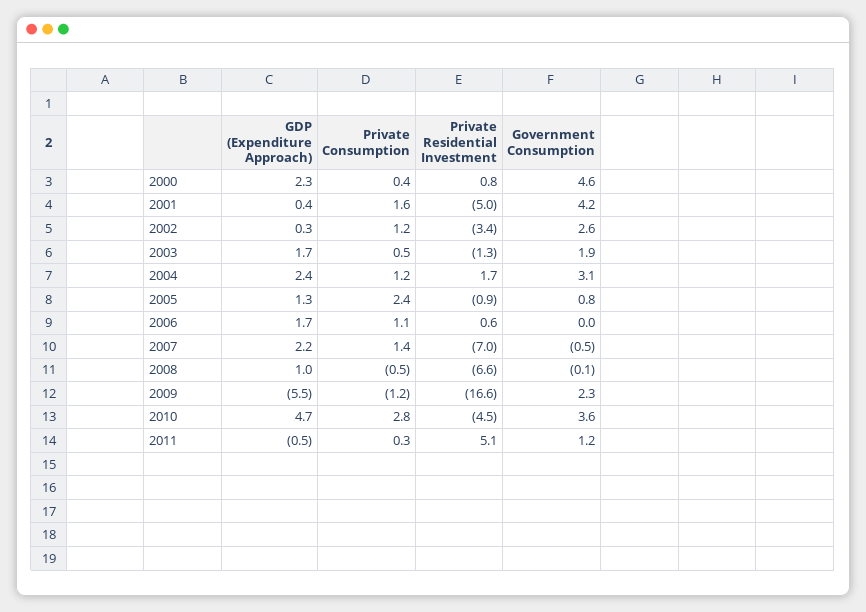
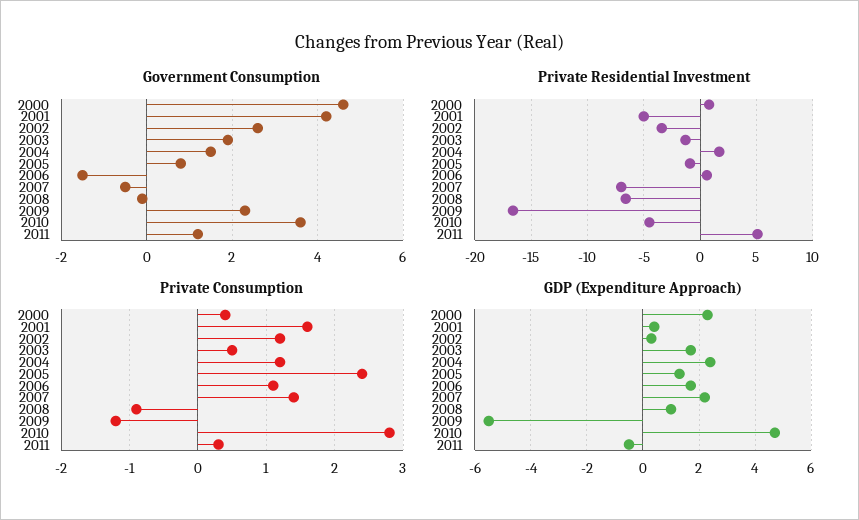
  {
    "GDP (Expenditure Approach)": {
      "2000": 2.3,
      "2001": 0.4,
      "2002": 0.3,
      "2003": 1.7,
      "2004": 2.4,
      "2005": 1.3,
      "2006": 1.7,
      "2007": 2.2,
      "2008": 1,
      "2009": -5.5,
      "2010": 4.7,
      "2011": -0.5
    },
    "Private Consumption": {
      "2000": 0.4,
      "2001": 1.6,
      "2002": 1.2,
      "2003": 0.5,
      "2004": 1.2,
      "2005": 2.4,
      "2006": 1.1,
      "2007": 1.4,
-     "2008": -0.5,
+     "2008": -0.9,
      "2009": -1.2,
      "2010": 2.8,
      "2011": 0.3
    },
    "Private Residential Investment": {
      "2000": 0.8,
      "2001": -5,
      "2002": -3.4,
      "2003": -1.3,
      "2004": 1.7,
      "2005": -0.9,
      "2006": 0.6,
      "2007": -7,
      "2008": -6.6,
      "2009": -16.6,
      "2010": -4.5,
      "2011": 5.1
    },
    "Government Consumption": {
      "2000": 4.6,
      "2001": 4.2,
      "2002": 2.6,
      "2003": 1.9,
-     "2004": 3.1,
+     "2004": 1.5,
      "2005": 0.8,
-     "2006": 0,
+     "2006": -1.5,
      "2007": -0.5,
      "2008": -0.1,
      "2009": 2.3,
      "2010": 3.6,
      "2011": 1.2
    }
  }

